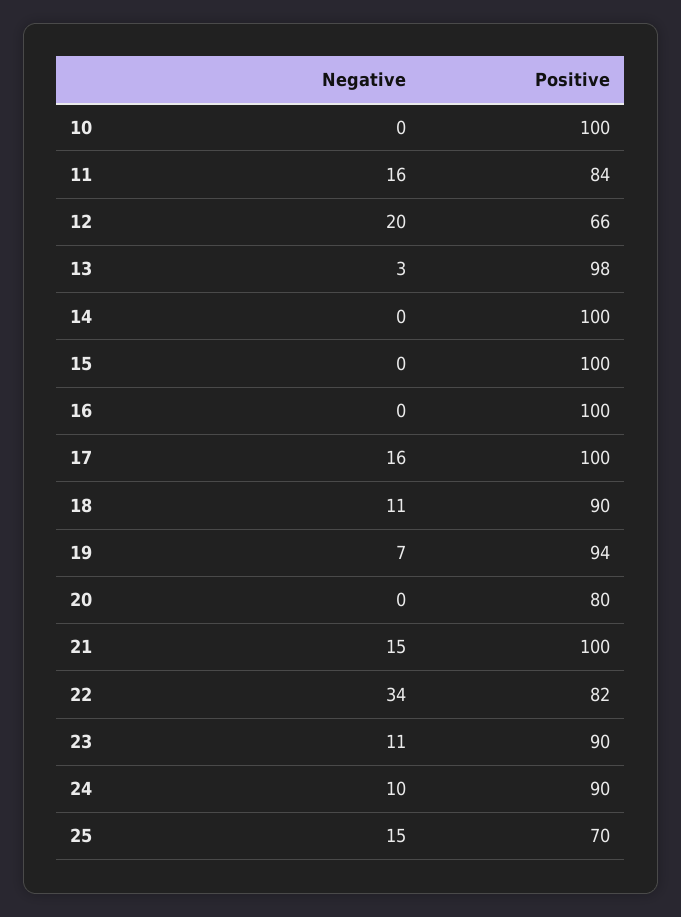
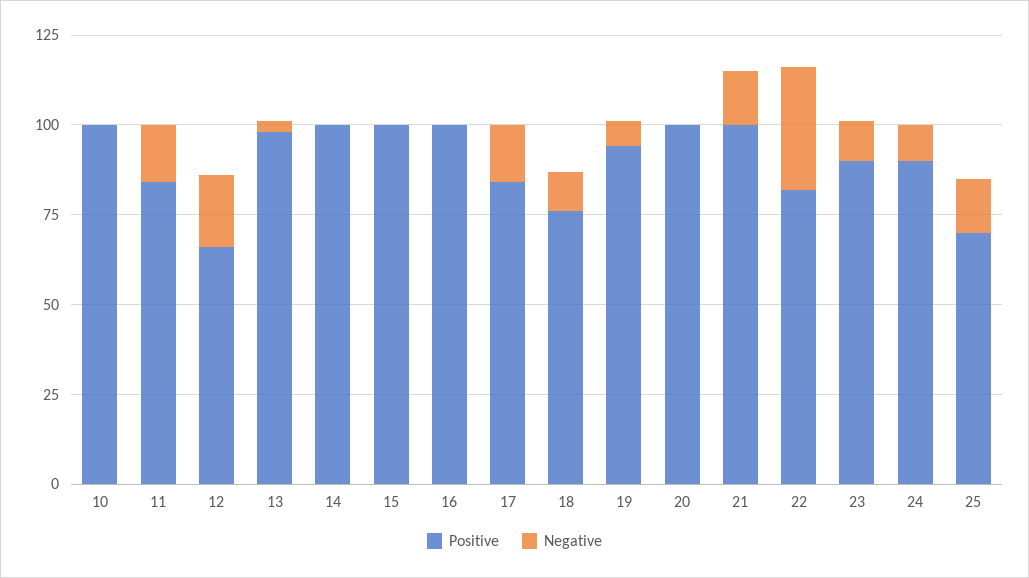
  {
    "Negative": {
      "10": 0,
      "11": 16,
      "12": 20,
      "13": 3,
      "14": 0,
      "15": 0,
      "16": 0,
      "17": 16,
      "18": 11,
      "19": 7,
      "20": 0,
      "21": 15,
      "22": 34,
      "23": 11,
      "24": 10,
      "25": 15
    },
    "Positive": {
      "10": 100,
      "11": 84,
      "12": 66,
      "13": 98,
      "14": 100,
      "15": 100,
      "16": 100,
-     "17": 100,
+     "17": 85,
-     "18": 90,
+     "18": 75,
      "19": 94,
-     "20": 80,
+     "20": 100,
      "21": 100,
      "22": 82,
      "23": 90,
      "24": 90,
      "25": 70
    }
  }

